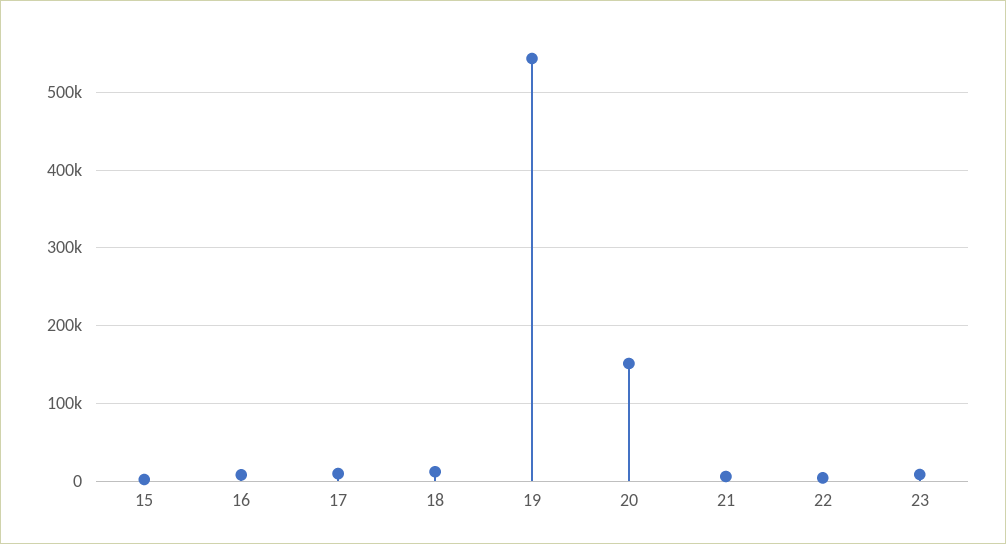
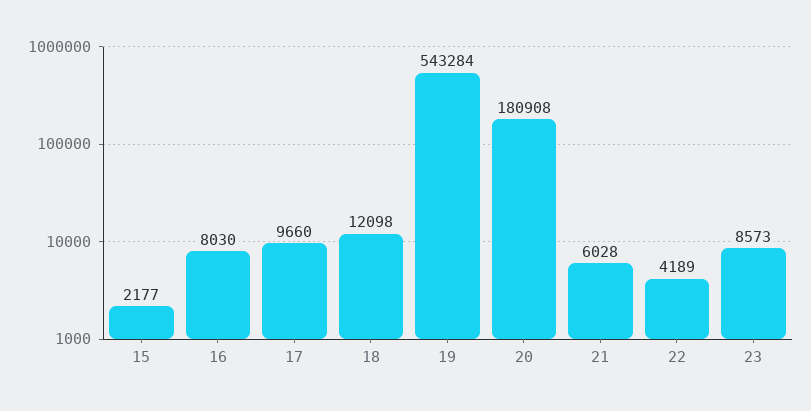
  {
    "15": 2177,
    "16": 8030,
    "17": 9660,
    "18": 12098,
    "19": 543284,
-   "20": 150000,
+   "20": 180908,
    "21": 6028,
    "22": 4189,
    "23": 8573
  }

